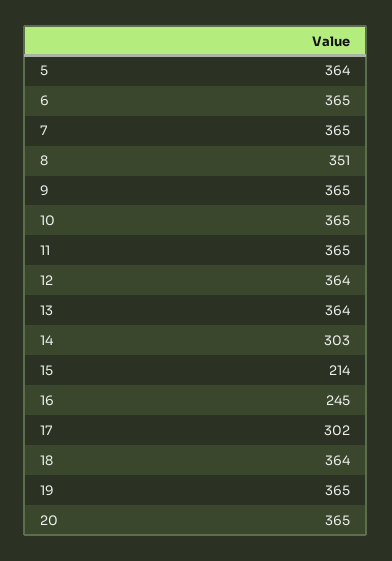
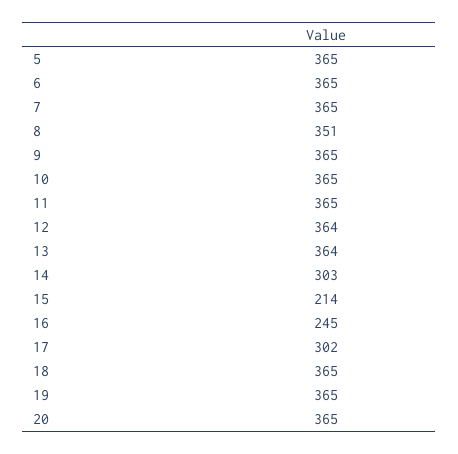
  {
-   "5": 364,
+   "5": 365,
    "6": 365,
    "7": 365,
    "8": 351,
    "9": 365,
    "10": 365,
    "11": 365,
    "12": 364,
    "13": 364,
    "14": 303,
    "15": 214,
    "16": 245,
    "17": 302,
-   "18": 364,
+   "18": 365,
    "19": 365,
    "20": 365
  }

